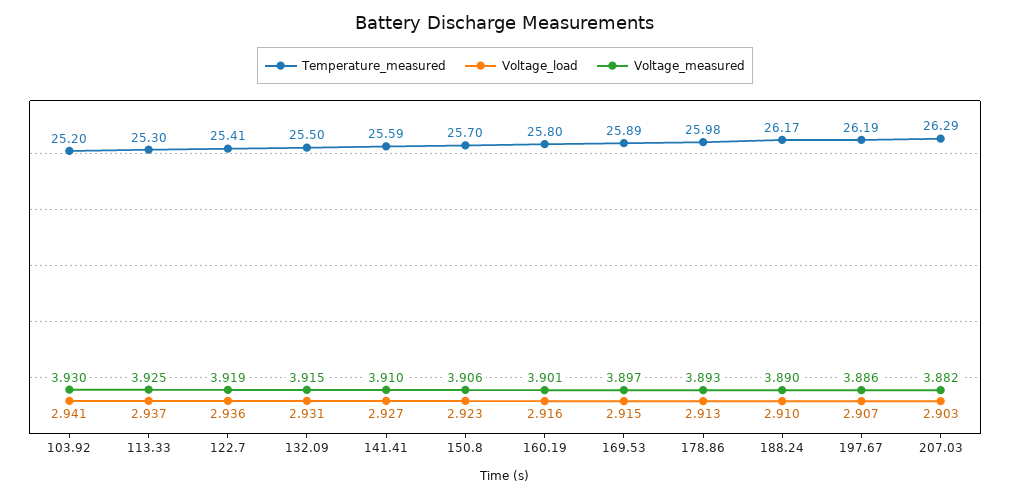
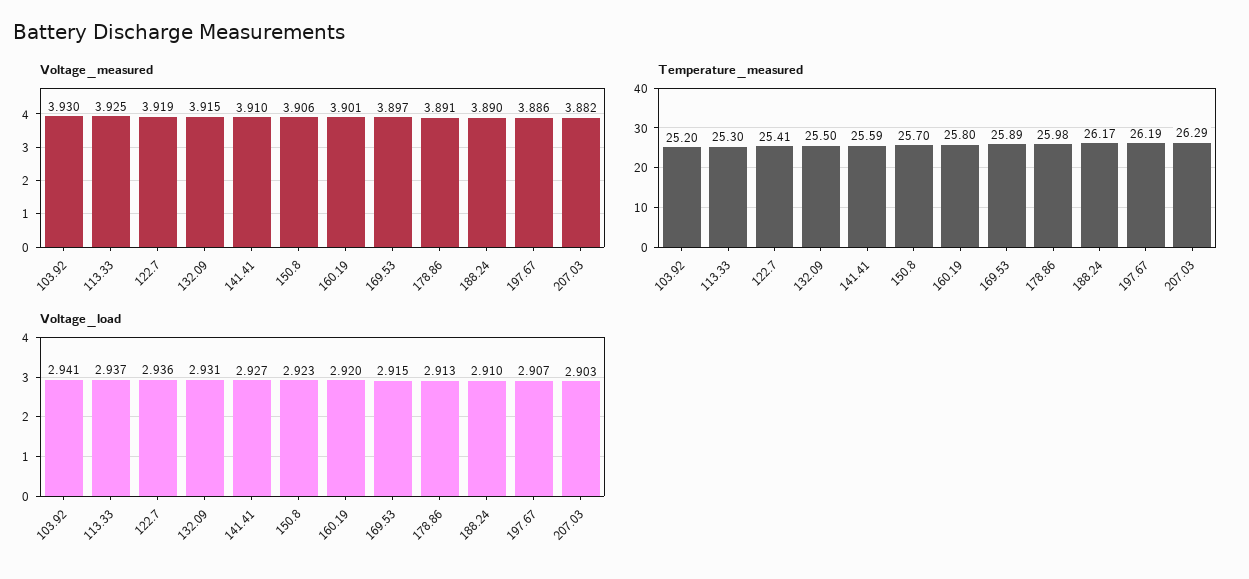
  {
    "Temperature_measured": {
      "103.92": 25.2,
      "113.33": 25.3,
      "122.7": 25.41,
      "132.09": 25.5,
      "141.41": 25.59,
      "150.8": 25.7,
      "160.19": 25.8,
      "169.53": 25.89,
      "178.86": 25.98,
      "188.24": 26.17,
      "197.67": 26.19,
      "207.03": 26.29
    },
    "Voltage_load": {
      "103.92": 2.941,
      "113.33": 2.937,
      "122.7": 2.936,
      "132.09": 2.931,
      "141.41": 2.927,
      "150.8": 2.923,
-     "160.19": 2.916,
+     "160.19": 2.92,
      "169.53": 2.915,
      "178.86": 2.913,
      "188.24": 2.91,
      "197.67": 2.907,
      "207.03": 2.903
    },
    "Voltage_measured": {
      "103.92": 3.93,
      "113.33": 3.925,
      "122.7": 3.919,
      "132.09": 3.915,
      "141.41": 3.91,
      "150.8": 3.906,
      "160.19": 3.901,
      "169.53": 3.897,
-     "178.86": 3.893,
+     "178.86": 3.891,
      "188.24": 3.89,
      "197.67": 3.886,
      "207.03": 3.882
    }
  }

